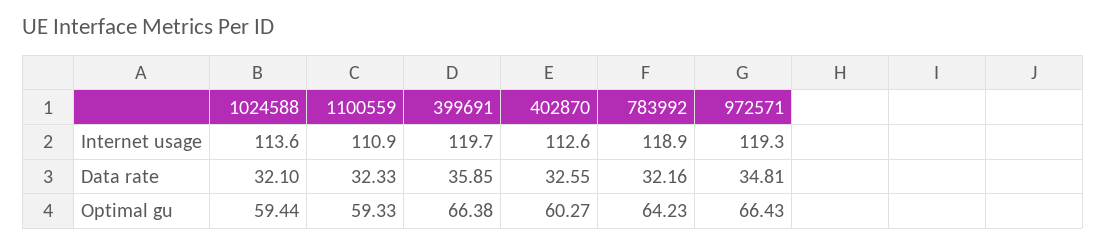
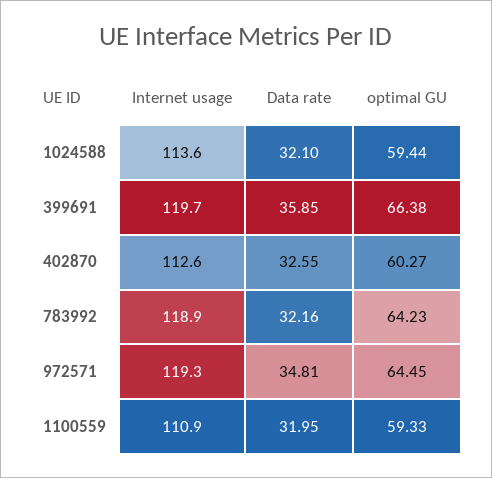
  {
    "1024588": {
      "Internet usage": 113.6,
      "Data rate": 32.1,
      "Optimal gu": 59.44
    },
    "1100559": {
      "Internet usage": 110.9,
-     "Data rate": 32.33,
+     "Data rate": 31.95,
      "Optimal gu": 59.33
    },
    "399691": {
      "Internet usage": 119.7,
      "Data rate": 35.85,
      "Optimal gu": 66.38
    },
    "402870": {
      "Internet usage": 112.6,
      "Data rate": 32.55,
      "Optimal gu": 60.27
    },
    "783992": {
      "Internet usage": 118.9,
      "Data rate": 32.16,
      "Optimal gu": 64.23
    },
    "972571": {
      "Internet usage": 119.3,
      "Data rate": 34.81,
-     "Optimal gu": 66.43
+     "Optimal gu": 64.45
    }
  }

